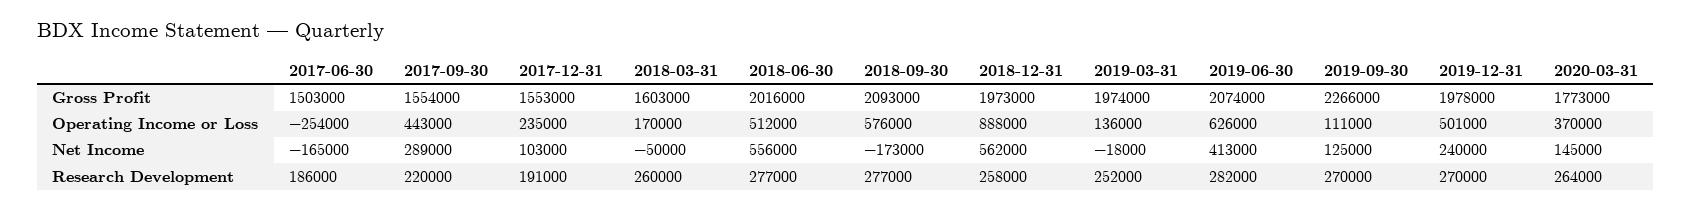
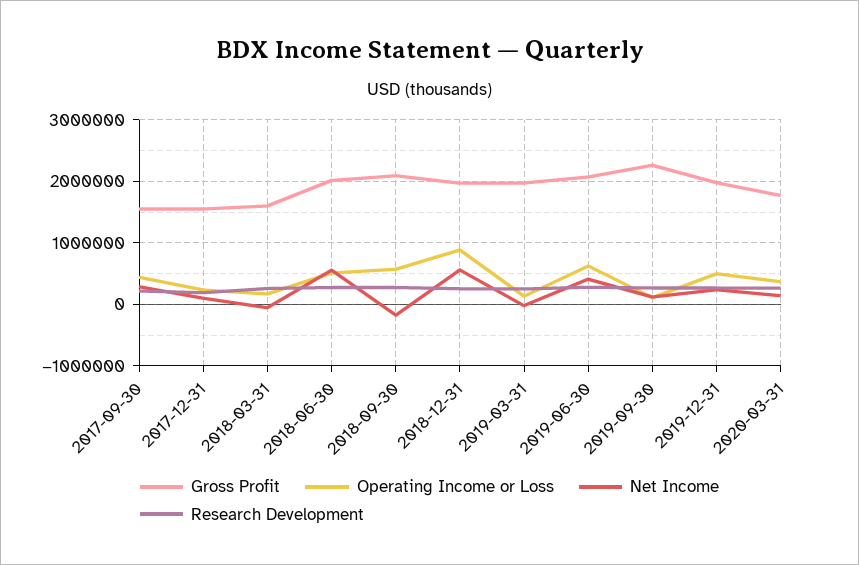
  {
    "Gross Profit": {
-     "2017-06-30": 1503000,
      "2017-09-30": 1554000,
      "2017-12-31": 1553000,
      "2018-03-31": 1603000,
      "2018-06-30": 2016000,
      "2018-09-30": 2093000,
      "2018-12-31": 1973000,
      "2019-03-31": 1974000,
      "2019-06-30": 2074000,
      "2019-09-30": 2266000,
      "2019-12-31": 1978000,
      "2020-03-31": 1773000
    },
    "Operating Income or Loss": {
-     "2017-06-30": -254000,
      "2017-09-30": 443000,
      "2017-12-31": 235000,
      "2018-03-31": 170000,
      "2018-06-30": 512000,
      "2018-09-30": 576000,
      "2018-12-31": 888000,
      "2019-03-31": 136000,
      "2019-06-30": 626000,
      "2019-09-30": 111000,
      "2019-12-31": 501000,
      "2020-03-31": 370000
    },
    "Net Income": {
-     "2017-06-30": -165000,
      "2017-09-30": 289000,
      "2017-12-31": 103000,
      "2018-03-31": -50000,
      "2018-06-30": 556000,
      "2018-09-30": -173000,
      "2018-12-31": 562000,
      "2019-03-31": -18000,
      "2019-06-30": 413000,
      "2019-09-30": 125000,
      "2019-12-31": 240000,
      "2020-03-31": 145000
    },
    "Research Development": {
-     "2017-06-30": 186000,
      "2017-09-30": 220000,
      "2017-12-31": 191000,
      "2018-03-31": 260000,
      "2018-06-30": 277000,
      "2018-09-30": 277000,
      "2018-12-31": 258000,
      "2019-03-31": 252000,
      "2019-06-30": 282000,
      "2019-09-30": 270000,
      "2019-12-31": 270000,
      "2020-03-31": 264000
    }
  }

